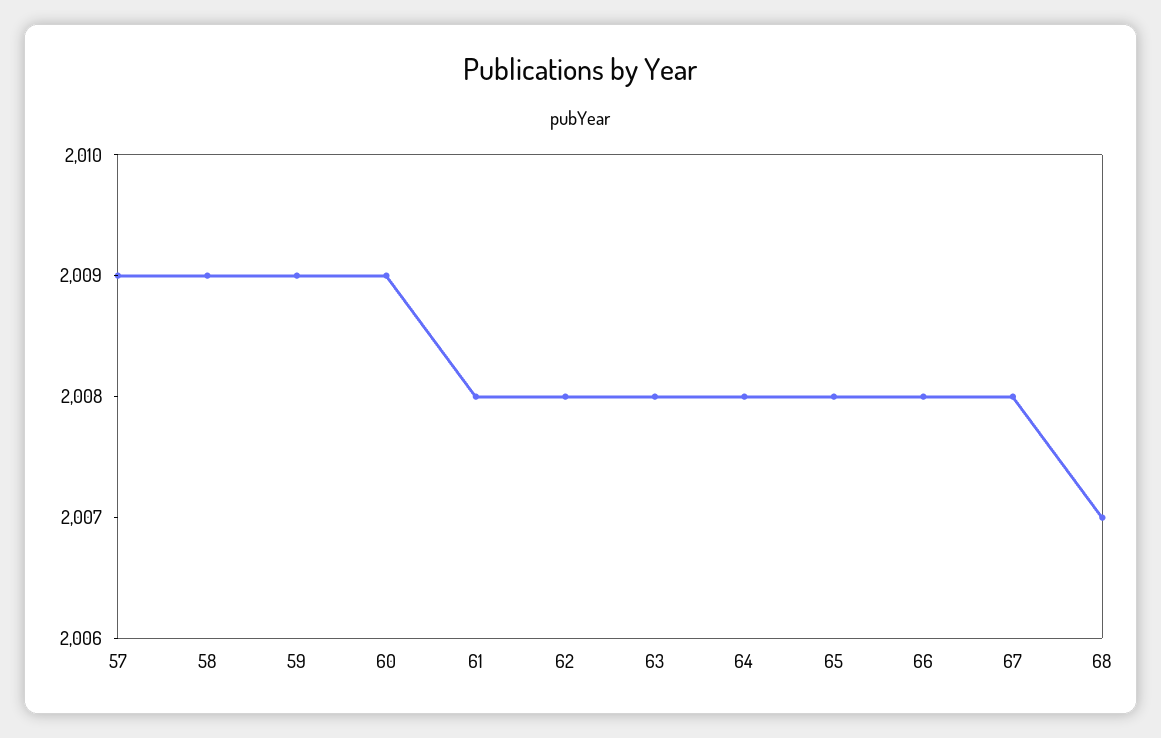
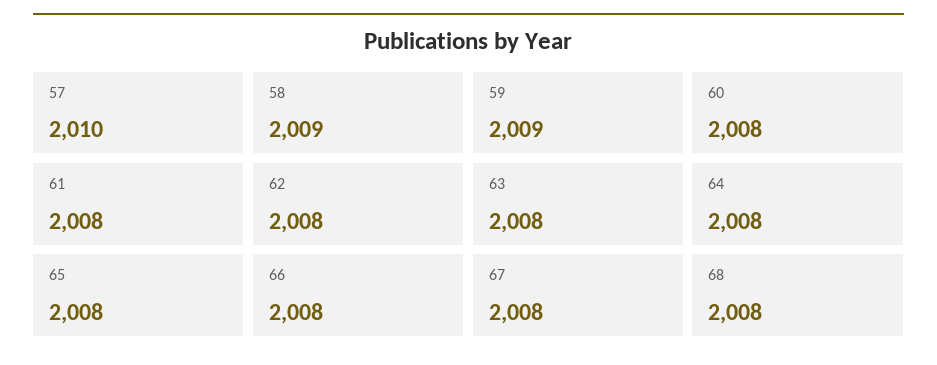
  {
-   "57": 2009,
+   "57": 2010,
    "58": 2009,
    "59": 2009,
-   "60": 2009,
+   "60": 2008,
    "61": 2008,
    "62": 2008,
    "63": 2008,
    "64": 2008,
    "65": 2008,
    "66": 2008,
    "67": 2008,
-   "68": 2007
+   "68": 2008
  }

